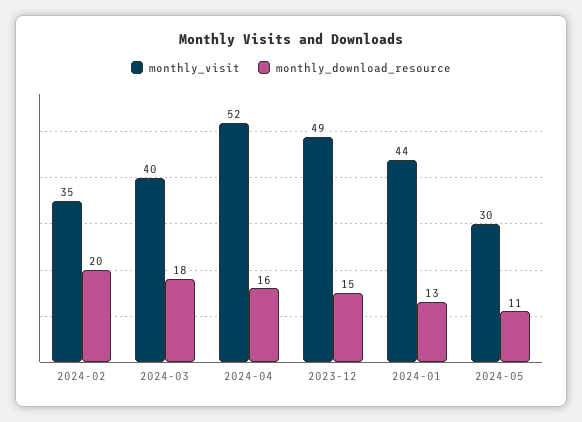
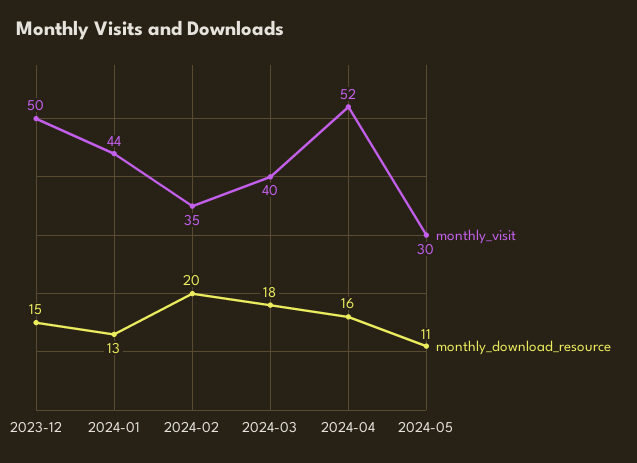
  {
    "monthly_visit": {
      "2024-02": 35,
      "2024-03": 40,
      "2024-04": 52,
-     "2023-12": 49,
+     "2023-12": 50,
      "2024-01": 44,
      "2024-05": 30
    },
    "monthly_download_resource": {
      "2024-02": 20,
      "2024-03": 18,
      "2024-04": 16,
      "2023-12": 15,
      "2024-01": 13,
      "2024-05": 11
    }
  }

